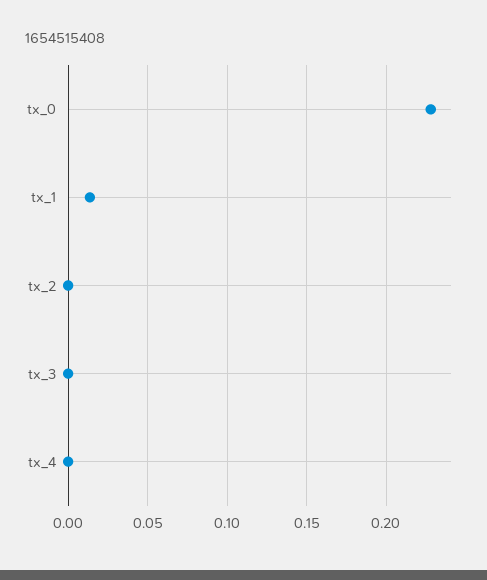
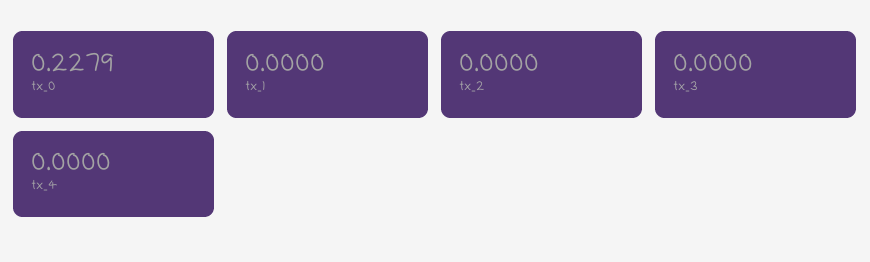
  {
    "tx_0": 0.2279,
-   "tx_1": 0.015,
+   "tx_1": 0,
    "tx_2": 0,
    "tx_3": 0,
    "tx_4": 0
  }

